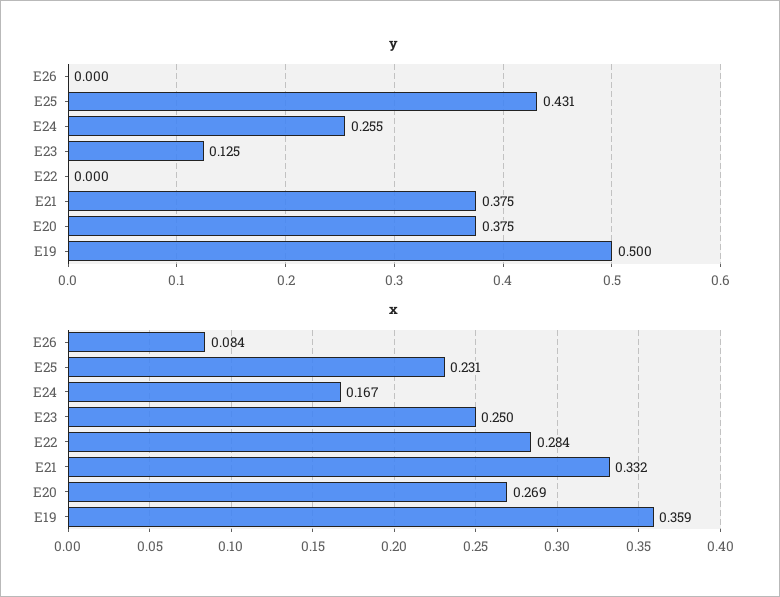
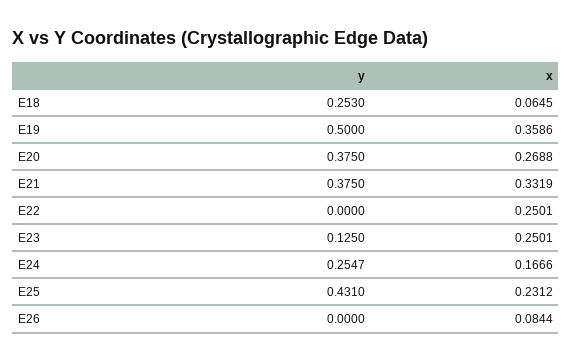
  {
    "y": {
      "E26": 0,
      "E25": 0.431,
      "E24": 0.2547,
      "E23": 0.125,
      "E22": 0,
      "E21": 0.375,
      "E20": 0.375,
-     "E19": 0.5
+     "E19": 0.5,
+     "E18": 0.253
    },
    "x": {
      "E26": 0.0844,
      "E25": 0.2312,
      "E24": 0.1666,
      "E23": 0.2501,
-     "E22": 0.284,
+     "E22": 0.2501,
      "E21": 0.3319,
      "E20": 0.2688,
-     "E19": 0.3586
+     "E19": 0.3586,
+     "E18": 0.0645
    }
  }

